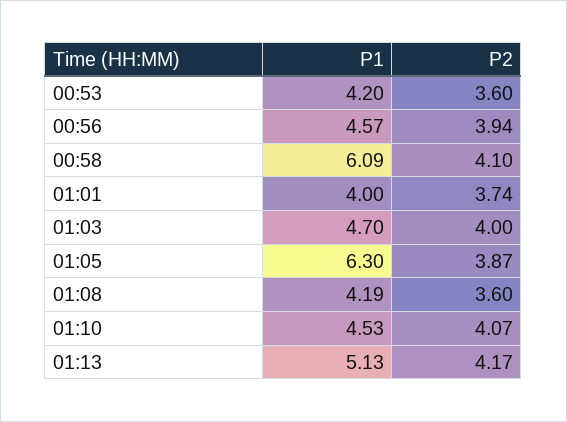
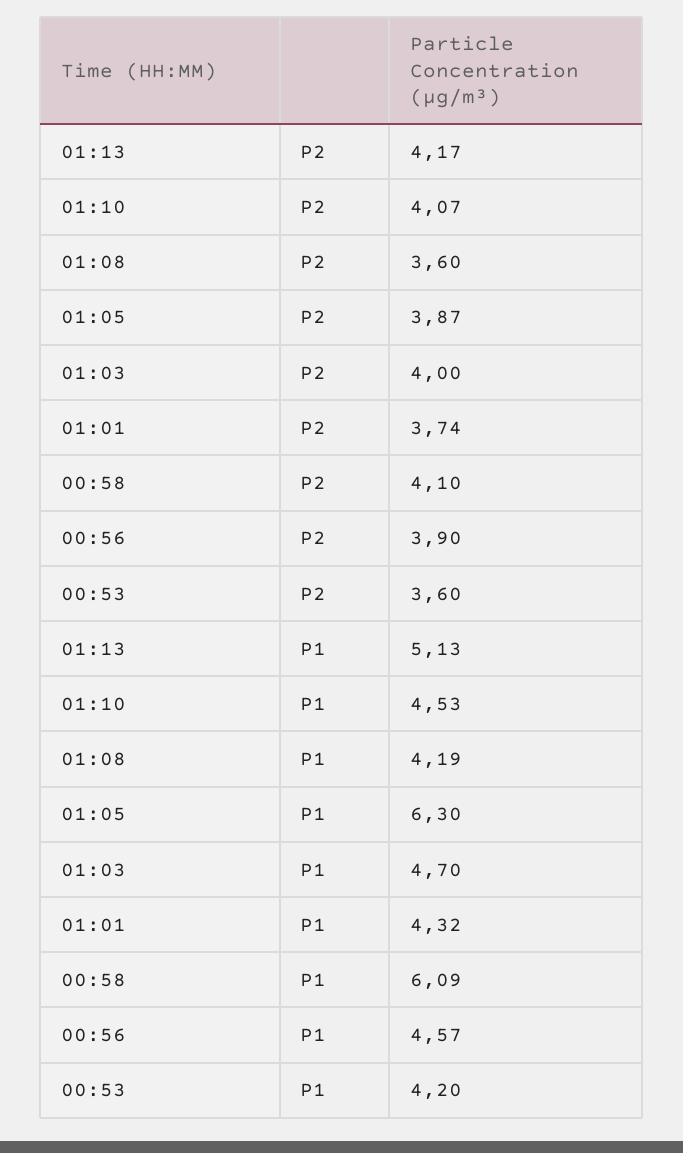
  {
    "P1": {
      "00:53": 4.2,
      "00:56": 4.57,
      "00:58": 6.09,
-     "01:01": 4,
+     "01:01": 4.32,
      "01:03": 4.7,
      "01:05": 6.3,
      "01:08": 4.19,
      "01:10": 4.53,
      "01:13": 5.13
    },
    "P2": {
      "00:53": 3.6,
-     "00:56": 3.94,
+     "00:56": 3.9,
      "00:58": 4.1,
      "01:01": 3.74,
      "01:03": 4,
      "01:05": 3.87,
      "01:08": 3.6,
      "01:10": 4.07,
      "01:13": 4.17
    }
  }

